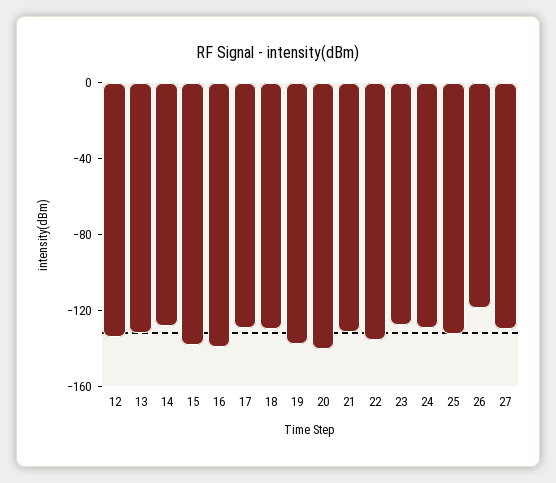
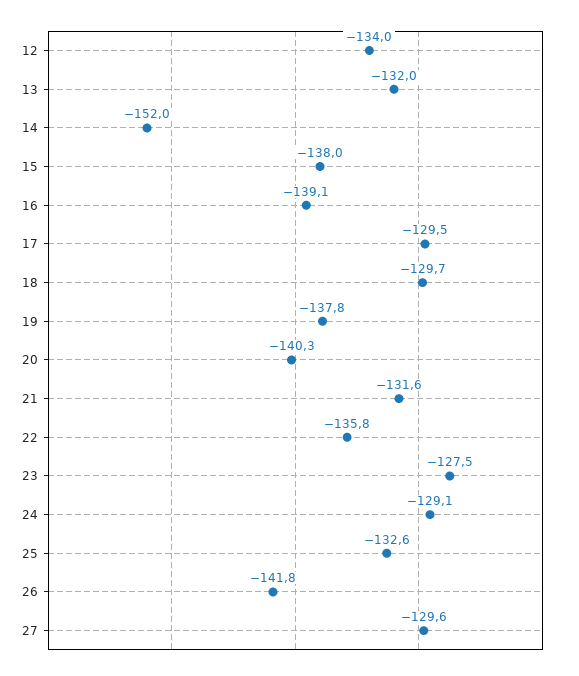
  {
    "12": -134,
    "13": -132,
-   "14": -130,
+   "14": -152,
    "15": -138,
    "16": -139.1,
    "17": -129.5,
    "18": -129.7,
    "19": -137.8,
    "20": -140.3,
    "21": -131.6,
    "22": -135.8,
    "23": -127.5,
    "24": -129.1,
    "25": -132.6,
-   "26": -120,
+   "26": -141.8,
    "27": -129.6
  }

